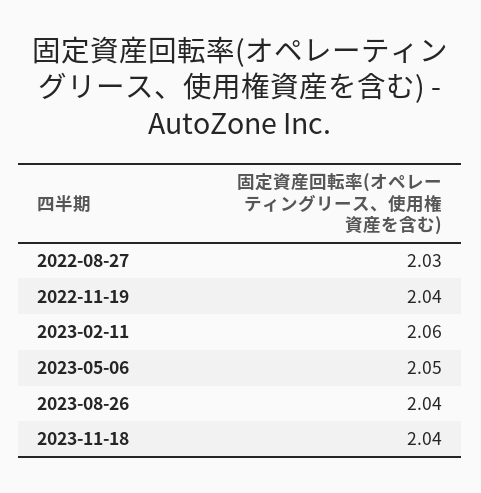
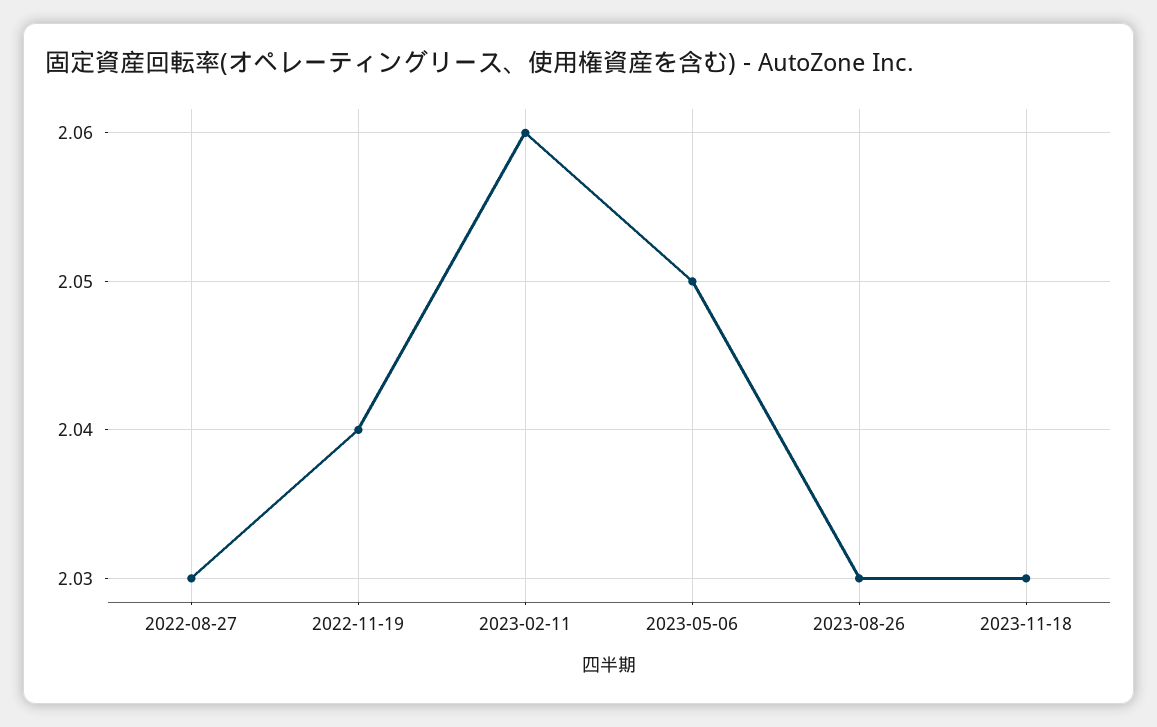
  {
    "2022-08-27": 2.03,
    "2022-11-19": 2.04,
    "2023-02-11": 2.06,
    "2023-05-06": 2.05,
-   "2023-08-26": 2.04,
+   "2023-08-26": 2.03,
-   "2023-11-18": 2.04
+   "2023-11-18": 2.03
  }

